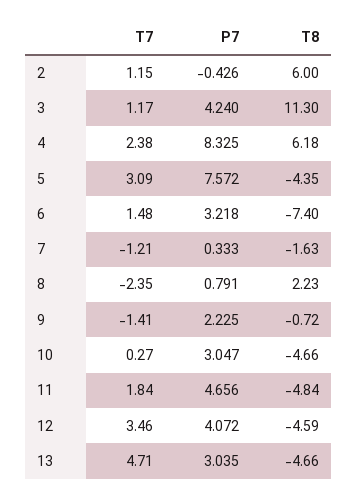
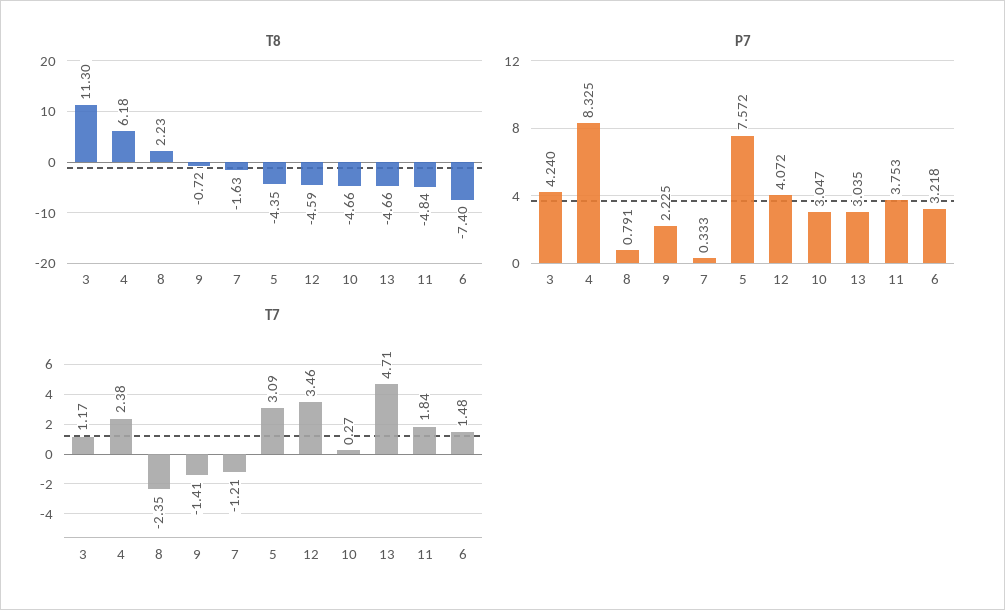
  {
    "T7": {
-     "2": 1.15,
      "3": 1.17,
      "4": 2.38,
      "5": 3.09,
      "6": 1.48,
      "7": -1.21,
      "8": -2.35,
      "9": -1.41,
      "10": 0.27,
      "11": 1.84,
      "12": 3.46,
      "13": 4.71
    },
    "P7": {
-     "2": -0.426,
      "3": 4.24,
      "4": 8.325,
      "5": 7.572,
      "6": 3.218,
      "7": 0.333,
      "8": 0.791,
      "9": 2.225,
      "10": 3.047,
-     "11": 4.656,
+     "11": 3.753,
      "12": 4.072,
      "13": 3.035
    },
    "T8": {
-     "2": 6,
      "3": 11.3,
      "4": 6.18,
      "5": -4.35,
      "6": -7.4,
      "7": -1.63,
      "8": 2.23,
      "9": -0.72,
      "10": -4.66,
      "11": -4.84,
      "12": -4.59,
      "13": -4.66
    }
  }

